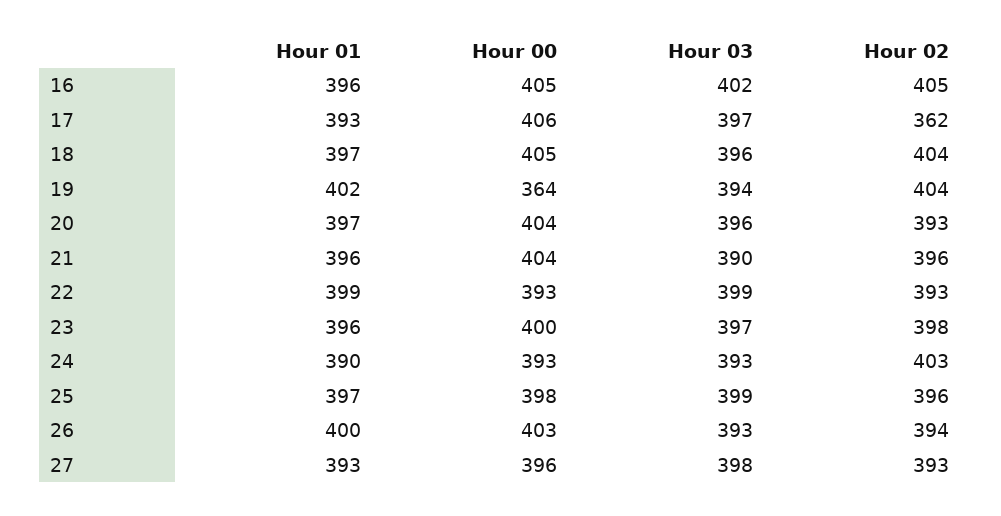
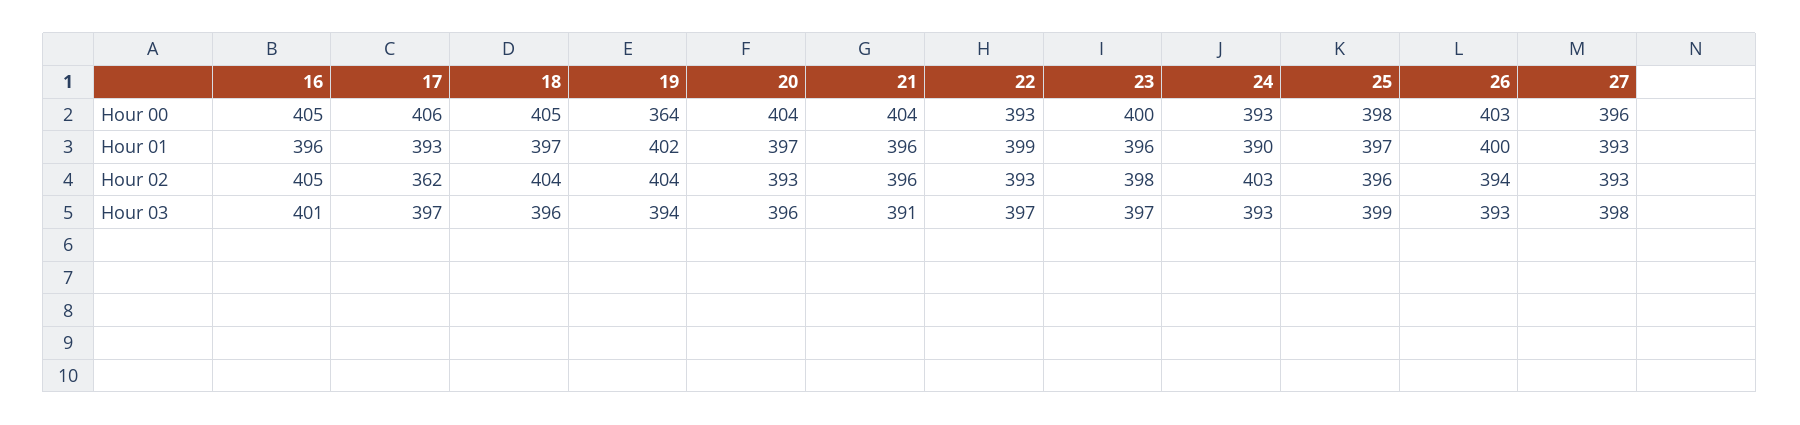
  {
    "Hour 01": {
      "16": 396,
      "17": 393,
      "18": 397,
      "19": 402,
      "20": 397,
      "21": 396,
      "22": 399,
      "23": 396,
      "24": 390,
      "25": 397,
      "26": 400,
      "27": 393
    },
    "Hour 00": {
      "16": 405,
      "17": 406,
      "18": 405,
      "19": 364,
      "20": 404,
      "21": 404,
      "22": 393,
      "23": 400,
      "24": 393,
      "25": 398,
      "26": 403,
      "27": 396
    },
    "Hour 03": {
-     "16": 402,
+     "16": 401,
      "17": 397,
      "18": 396,
      "19": 394,
      "20": 396,
-     "21": 390,
+     "21": 391,
-     "22": 399,
+     "22": 397,
      "23": 397,
      "24": 393,
      "25": 399,
      "26": 393,
      "27": 398
    },
    "Hour 02": {
      "16": 405,
      "17": 362,
      "18": 404,
      "19": 404,
      "20": 393,
      "21": 396,
      "22": 393,
      "23": 398,
      "24": 403,
      "25": 396,
      "26": 394,
      "27": 393
    }
  }

